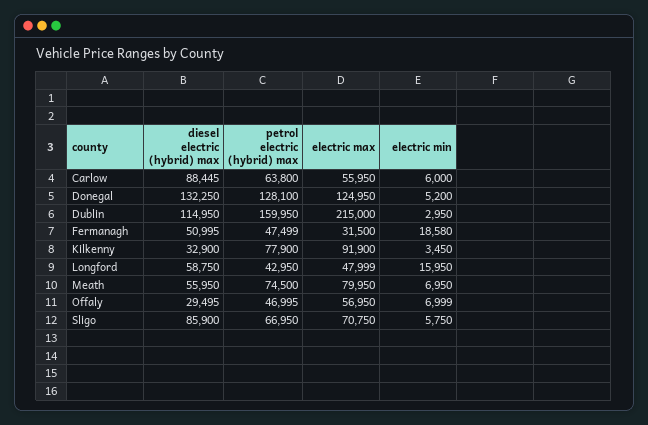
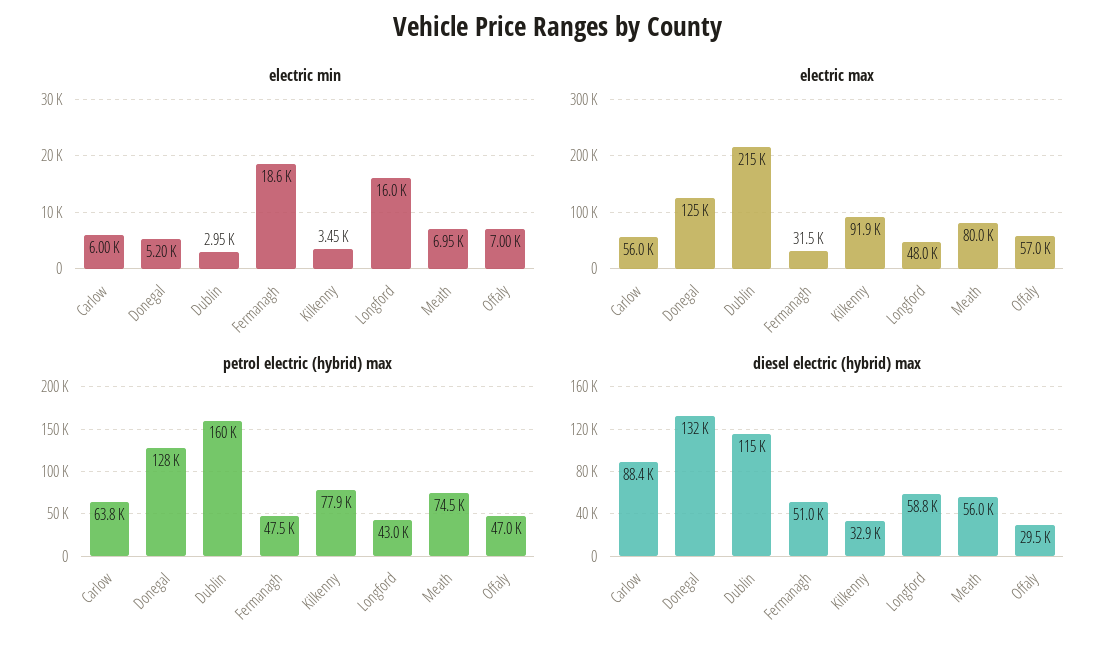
  {
    "diesel electric (hybrid) max": {
      "Carlow": 88445,
      "Donegal": 132250,
      "Dublin": 114950,
      "Fermanagh": 50995,
      "Kilkenny": 32900,
      "Longford": 58750,
      "Meath": 55950,
-     "Offaly": 29495,
+     "Offaly": 29495
-     "Sligo": 85900
    },
    "petrol electric (hybrid) max": {
      "Carlow": 63800,
      "Donegal": 128100,
      "Dublin": 159950,
      "Fermanagh": 47499,
      "Kilkenny": 77900,
      "Longford": 42950,
      "Meath": 74500,
-     "Offaly": 46995,
+     "Offaly": 46995
-     "Sligo": 66950
    },
    "electric max": {
      "Carlow": 55950,
      "Donegal": 124950,
      "Dublin": 215000,
      "Fermanagh": 31500,
      "Kilkenny": 91900,
      "Longford": 47999,
      "Meath": 79950,
-     "Offaly": 56950,
+     "Offaly": 56950
-     "Sligo": 70750
    },
    "electric min": {
      "Carlow": 6000,
      "Donegal": 5200,
      "Dublin": 2950,
      "Fermanagh": 18580,
      "Kilkenny": 3450,
      "Longford": 15950,
      "Meath": 6950,
-     "Offaly": 6999,
+     "Offaly": 6999
-     "Sligo": 5750
    }
  }

